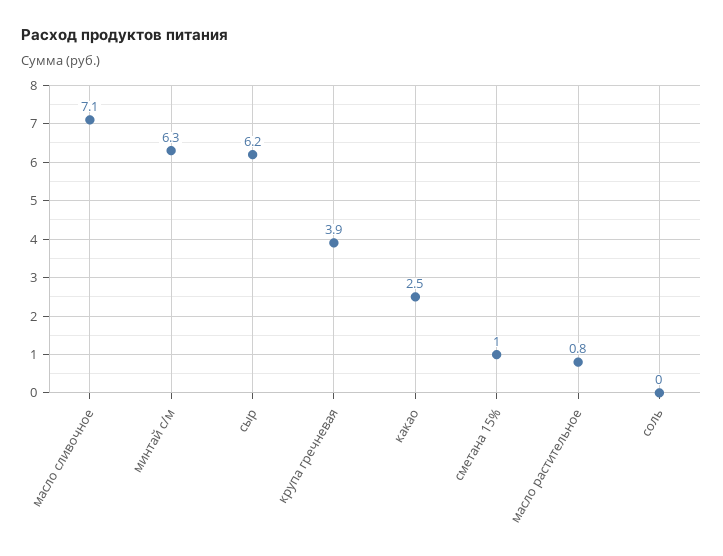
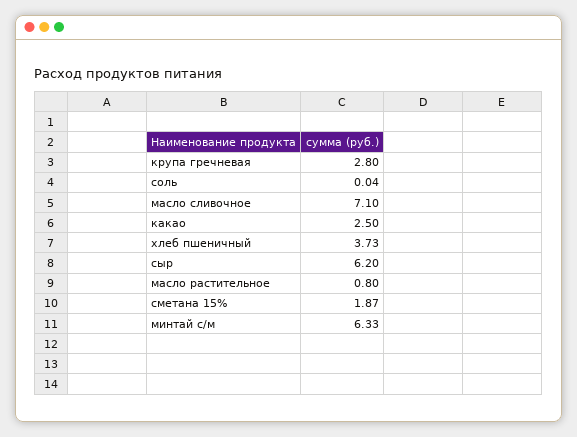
  {
    "масло сливочное": 7.1,
    "минтай с/м": 6.33,
    "сыр": 6.2,
-   "крупа гречневая": 3.9,
+   "крупа гречневая": 2.8,
    "какао": 2.5,
-   "сметана 15%": 1,
+   "сметана 15%": 1.87,
    "масло растительное": 0.8,
-   "соль": 0.04
+   "соль": 0.04,
+   "хлеб пшеничный": 3.73
  }

